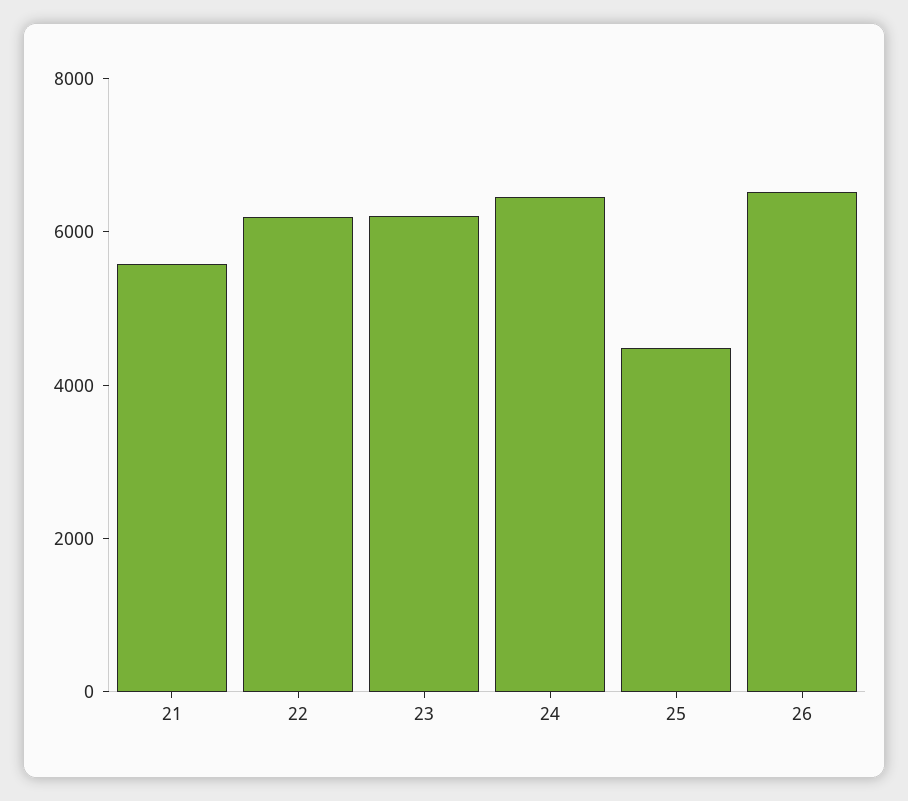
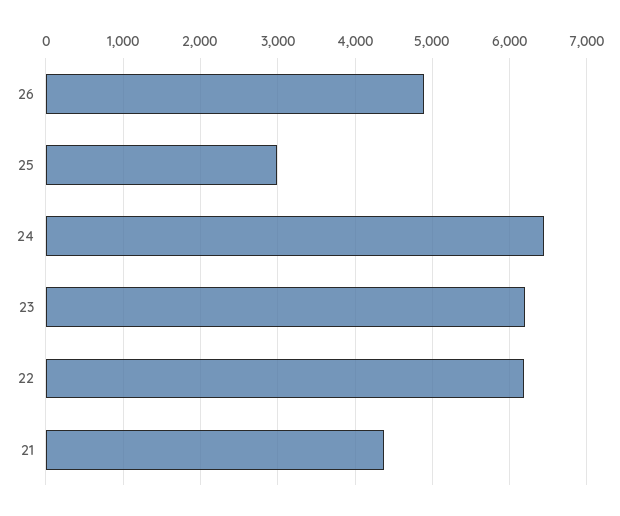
  {
-   "21": 5500,
+   "21": 4400,
    "22": 6200,
    "23": 6200,
    "24": 6500,
-   "25": 4500,
+   "25": 3000,
-   "26": 6500
+   "26": 4900
  }

